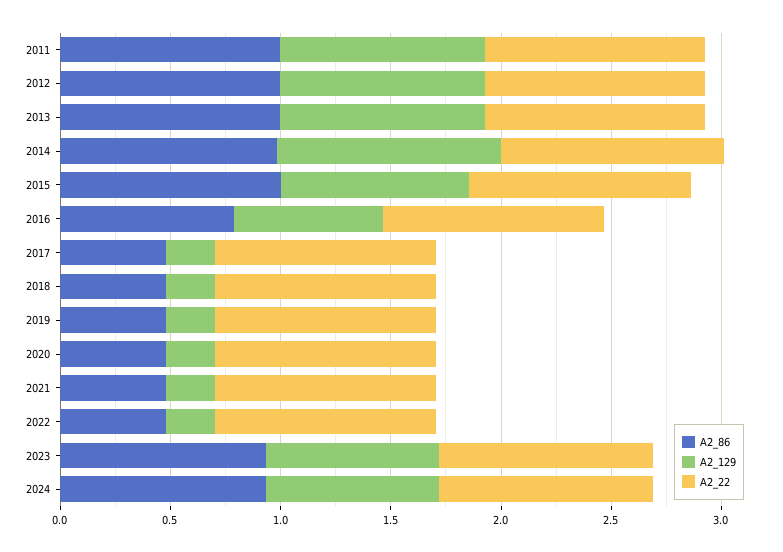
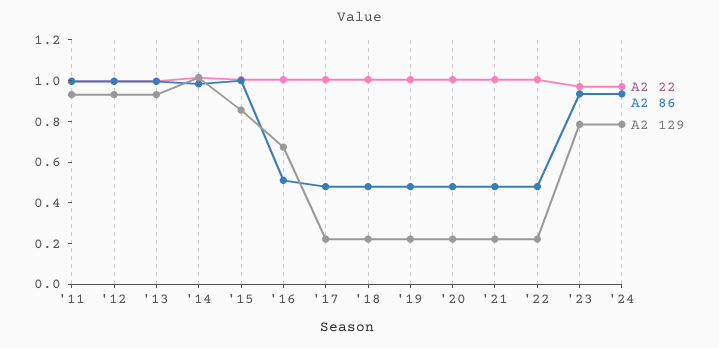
  {
    "A2_86": {
      "2011": 1,
      "2012": 1,
      "2013": 1,
      "2014": 1,
      "2015": 1,
-     "2016": 0.8,
+     "2016": 0.5,
      "2017": 0.5,
      "2018": 0.5,
      "2019": 0.5,
      "2020": 0.5,
      "2021": 0.5,
      "2022": 0.5,
      "2023": 0.95,
      "2024": 0.95
    },
    "A2_129": {
      "2011": 0.95,
      "2012": 0.95,
      "2013": 0.95,
      "2014": 1,
      "2015": 0.85,
      "2016": 0.65,
      "2017": 0.2,
      "2018": 0.2,
      "2019": 0.2,
      "2020": 0.2,
      "2021": 0.2,
      "2022": 0.2,
      "2023": 0.8,
      "2024": 0.8
    },
    "A2_22": {
      "2011": 1,
      "2012": 1,
      "2013": 1,
      "2014": 1,
      "2015": 1,
      "2016": 1,
      "2017": 1,
      "2018": 1,
      "2019": 1,
      "2020": 1,
      "2021": 1,
      "2022": 1,
      "2023": 0.95,
      "2024": 0.95
    }
  }

